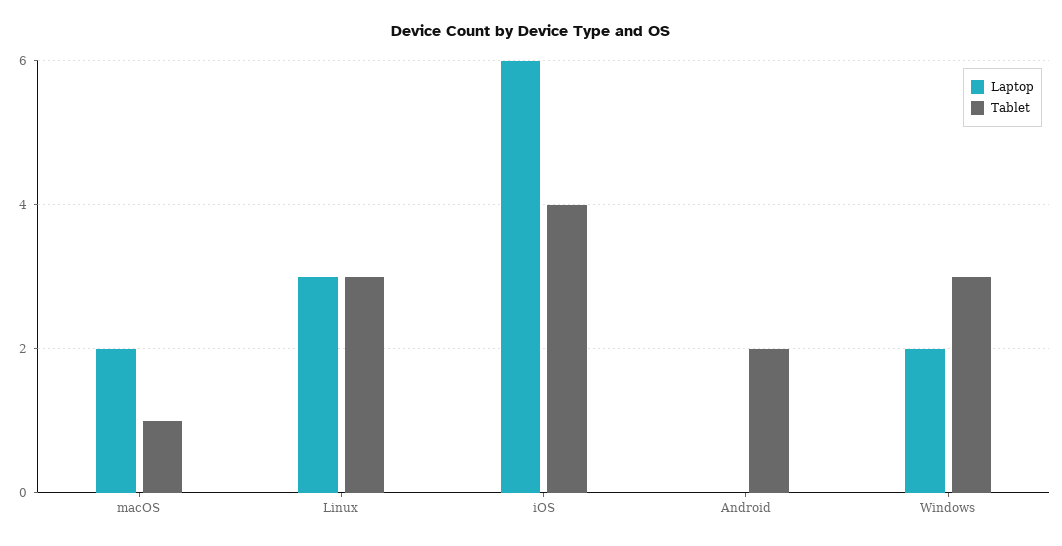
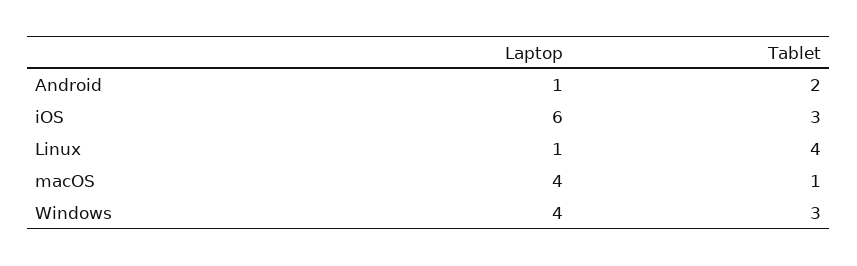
  {
    "Laptop": {
-     "macOS": 2,
+     "macOS": 4,
-     "Linux": 3,
+     "Linux": 1,
      "iOS": 6,
-     "Android": 0,
+     "Android": 1,
-     "Windows": 2
+     "Windows": 4
    },
    "Tablet": {
      "macOS": 1,
-     "Linux": 3,
+     "Linux": 4,
-     "iOS": 4,
+     "iOS": 3,
      "Android": 2,
      "Windows": 3
    }
  }

